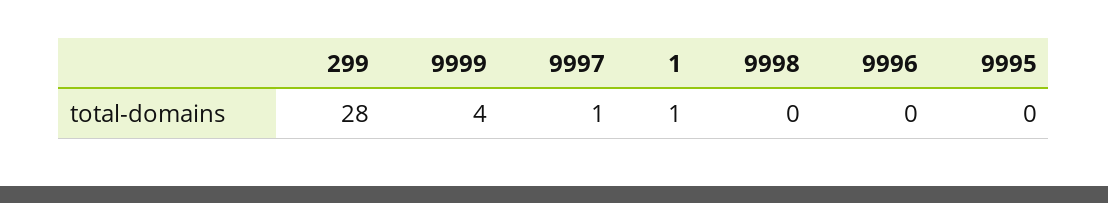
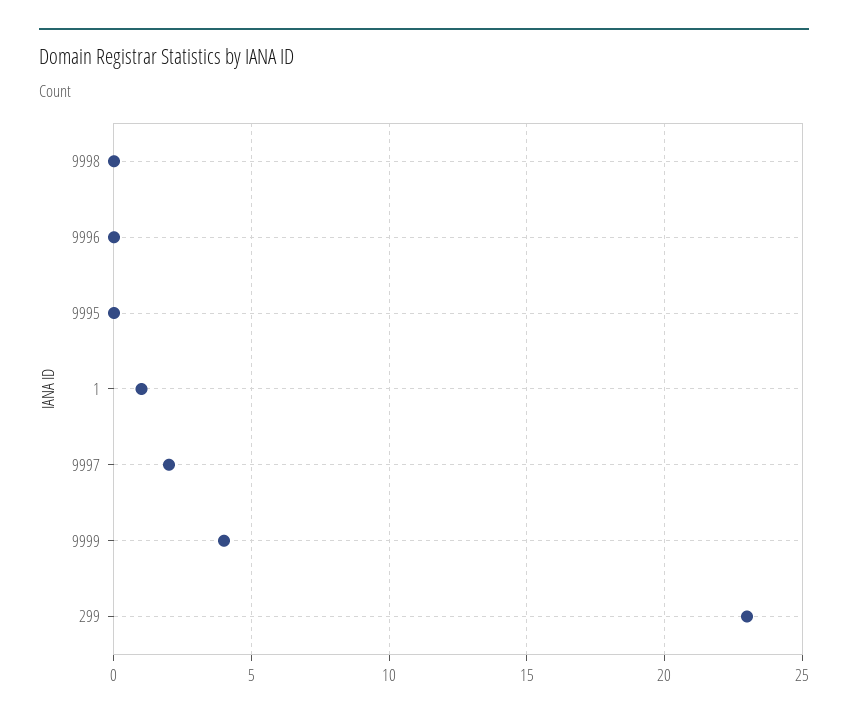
  {
-   "299": 28,
+   "299": 23,
    "9999": 4,
-   "9997": 1,
+   "9997": 2,
    "1": 1,
    "9998": 0,
    "9996": 0,
    "9995": 0
  }

